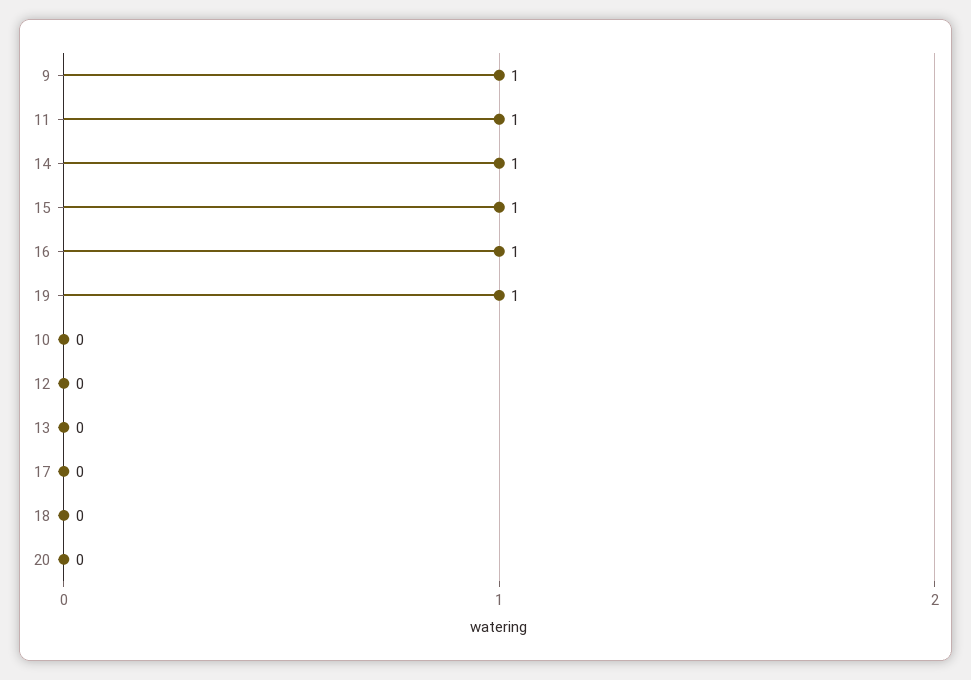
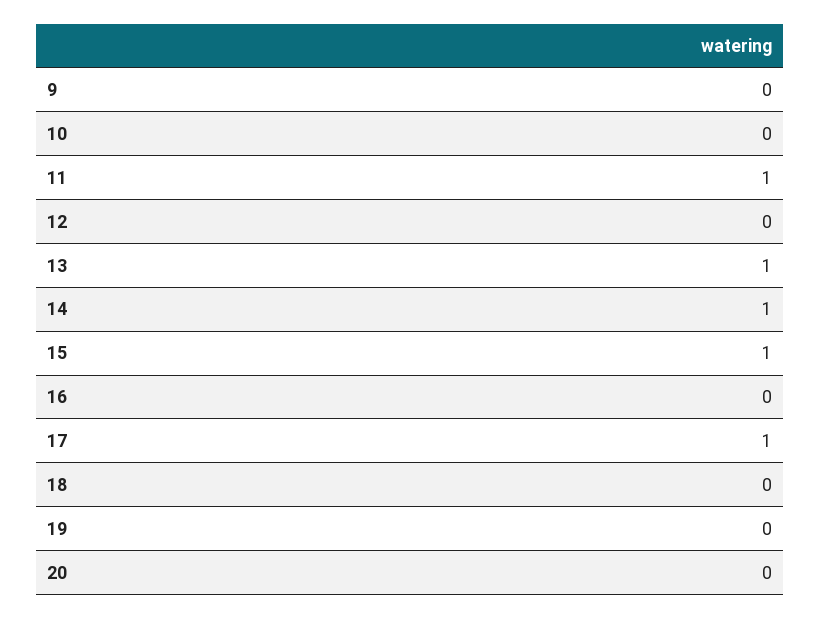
  {
-   "9": 1,
+   "9": 0,
    "11": 1,
    "14": 1,
    "15": 1,
-   "16": 1,
+   "16": 0,
-   "19": 1,
+   "19": 0,
    "10": 0,
    "12": 0,
-   "13": 0,
+   "13": 1,
-   "17": 0,
+   "17": 1,
    "18": 0,
    "20": 0
  }

